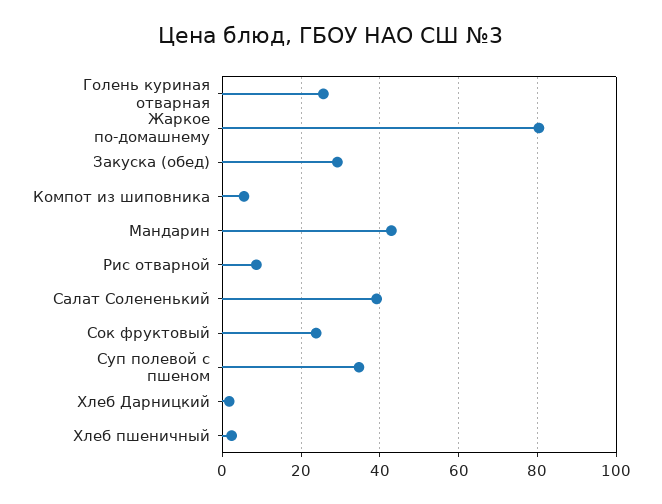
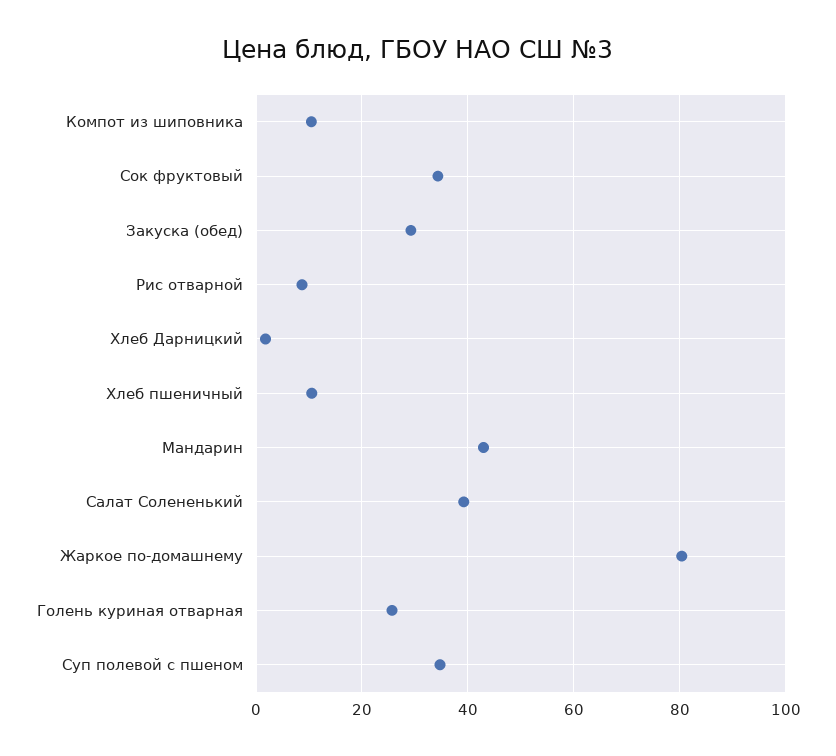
  {
    "Голень куриная отварная": 26,
    "Жаркое по-домашнему": 80,
    "Закуска (обед)": 30,
-   "Компот из шиповника": 6,
+   "Компот из шиповника": 10,
    "Мандарин": 42,
    "Рис отварной": 8,
    "Салат Солененький": 40,
-   "Сок фруктовый": 24,
+   "Сок фруктовый": 34,
    "Суп полевой с пшеном": 34,
    "Хлеб Дарницкий": 2,
-   "Хлеб пшеничный": 2
+   "Хлеб пшеничный": 10
  }

